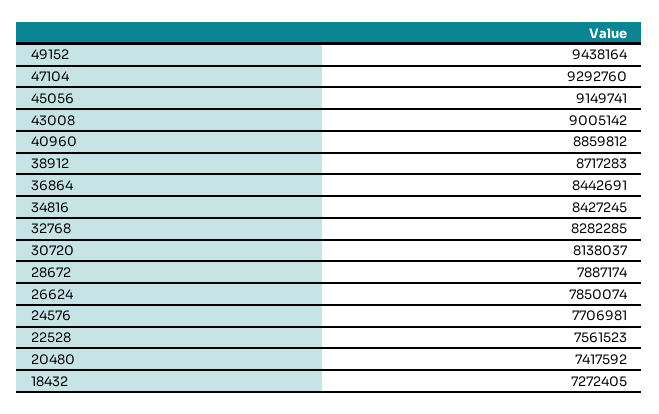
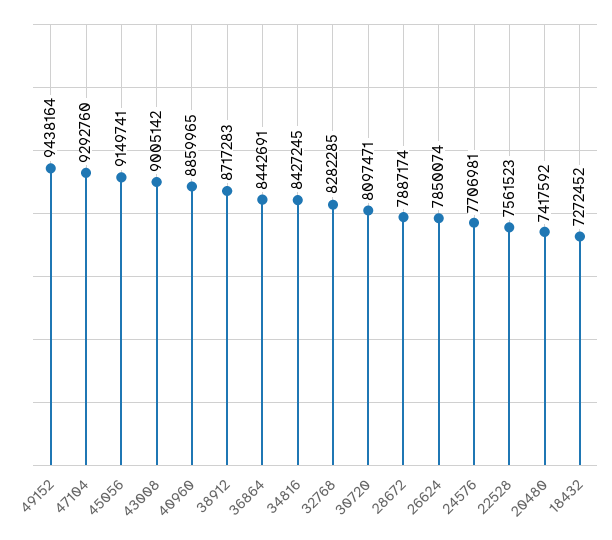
  {
    "49152": 9438164,
    "47104": 9292760,
    "45056": 9149741,
    "43008": 9005142,
-   "40960": 8859812,
+   "40960": 8859965,
    "38912": 8717283,
    "36864": 8442691,
    "34816": 8427245,
    "32768": 8282285,
-   "30720": 8138037,
+   "30720": 8097471,
    "28672": 7887174,
    "26624": 7850074,
    "24576": 7706981,
    "22528": 7561523,
    "20480": 7417592,
-   "18432": 7272405
+   "18432": 7272452
  }

